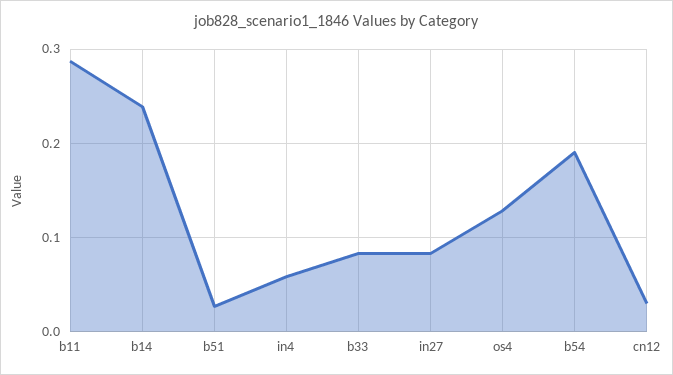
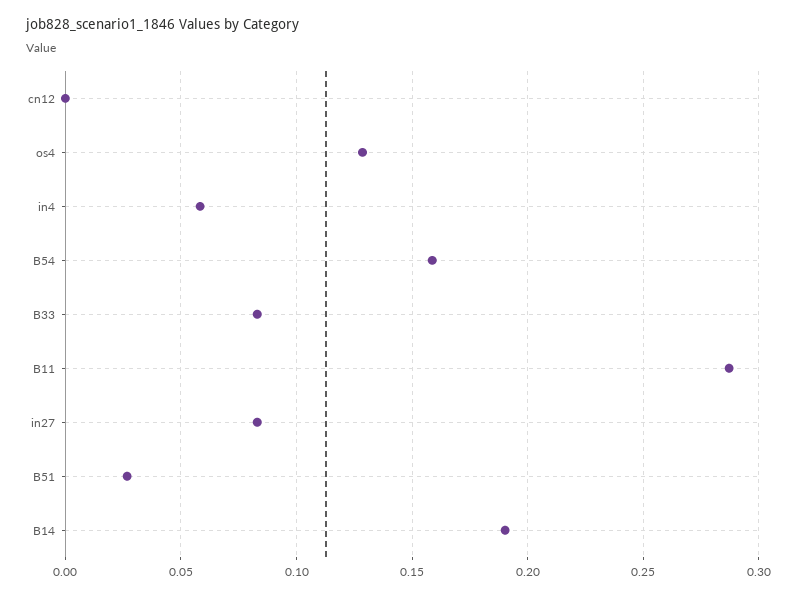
  {
    "b11": 0.285,
-   "b14": 0.24,
+   "b14": 0.19,
    "b51": 0.025,
    "in4": 0.06,
    "b33": 0.085,
    "in27": 0.085,
    "os4": 0.13,
-   "b54": 0.19,
+   "b54": 0.16,
-   "cn12": 0.03
+   "cn12": 0
  }

